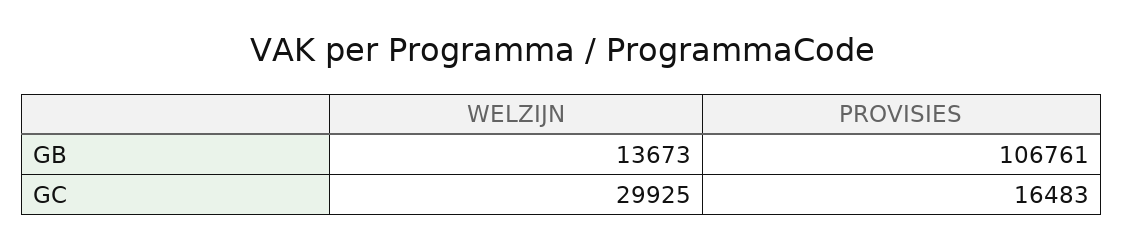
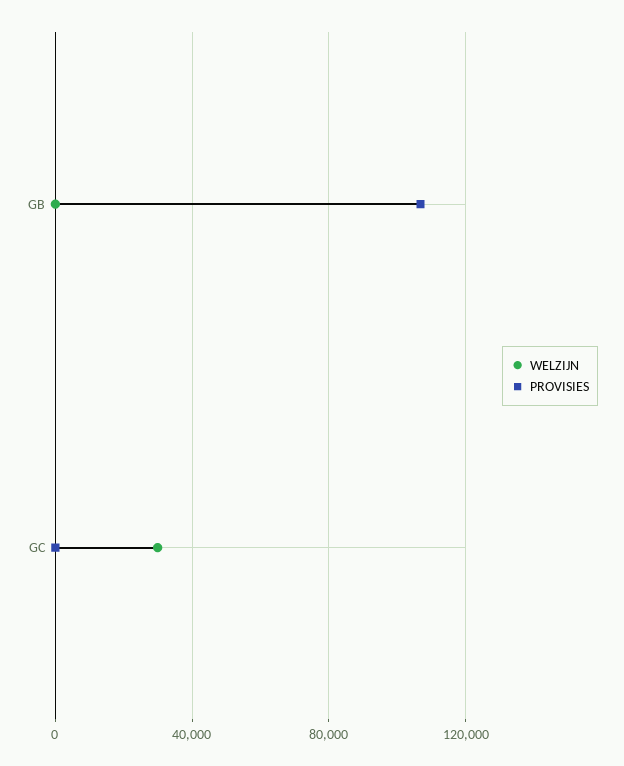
  {
    "WELZIJN": {
-     "GB": 13673,
+     "GB": 0,
      "GC": 29925
    },
    "PROVISIES": {
      "GB": 106761,
-     "GC": 16483
+     "GC": 0
    }
  }

